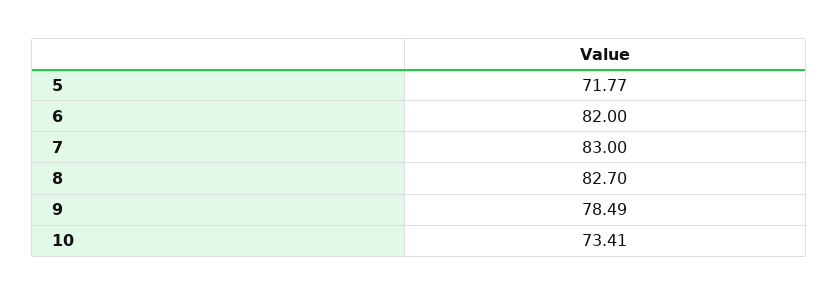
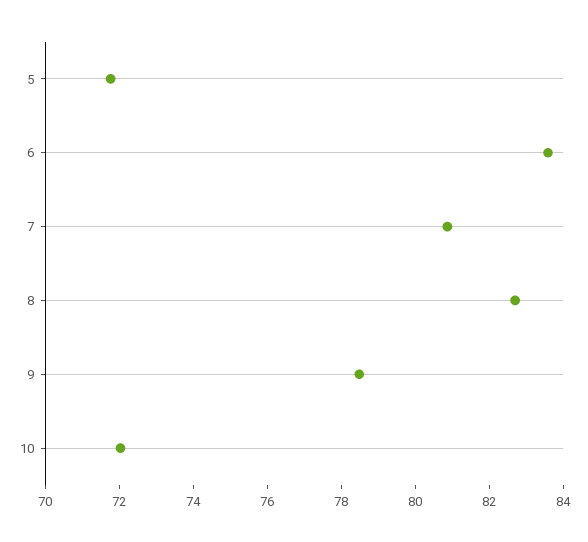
  {
    "5": 71.77,
-   "6": 82,
+   "6": 83.5,
-   "7": 83,
+   "7": 81,
    "8": 82.7,
    "9": 78.49,
-   "10": 73.41
+   "10": 72
  }

